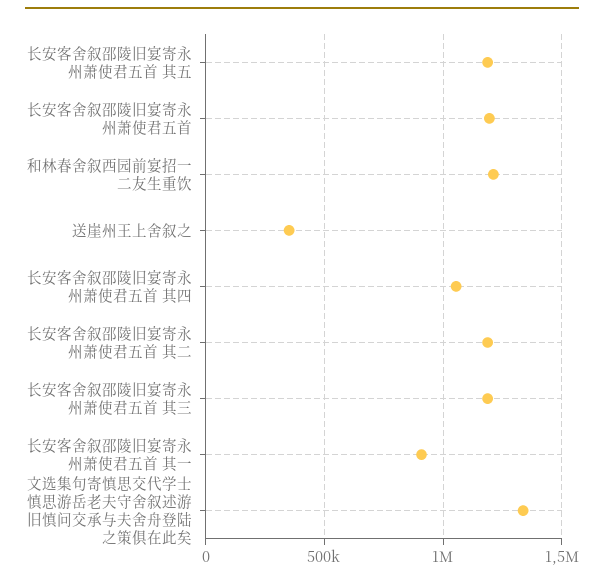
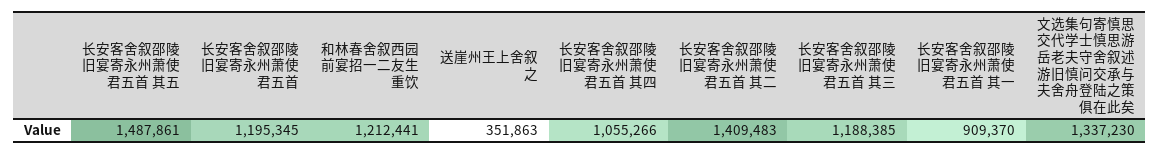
  {
-   "长安客舍叙邵陵旧宴寄永州萧使君五首 其五": 1200000,
+   "长安客舍叙邵陵旧宴寄永州萧使君五首 其五": 1487861,
    "长安客舍叙邵陵旧宴寄永州萧使君五首": 1195345,
    "和林春舍叙西园前宴招一二友生重饮": 1212441,
    "送崖州王上舍叙之": 351863,
    "长安客舍叙邵陵旧宴寄永州萧使君五首 其四": 1055266,
-   "长安客舍叙邵陵旧宴寄永州萧使君五首 其二": 1200000,
+   "长安客舍叙邵陵旧宴寄永州萧使君五首 其二": 1409483,
    "长安客舍叙邵陵旧宴寄永州萧使君五首 其三": 1188385,
    "长安客舍叙邵陵旧宴寄永州萧使君五首 其一": 909370,
    "文选集句寄慎思交代学士慎思游岳老夫守舍叙述游旧慎问交承与夫舍舟登陆之策俱在此矣": 1337230
  }

